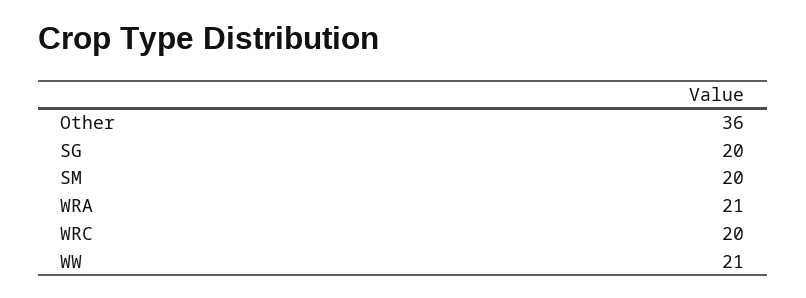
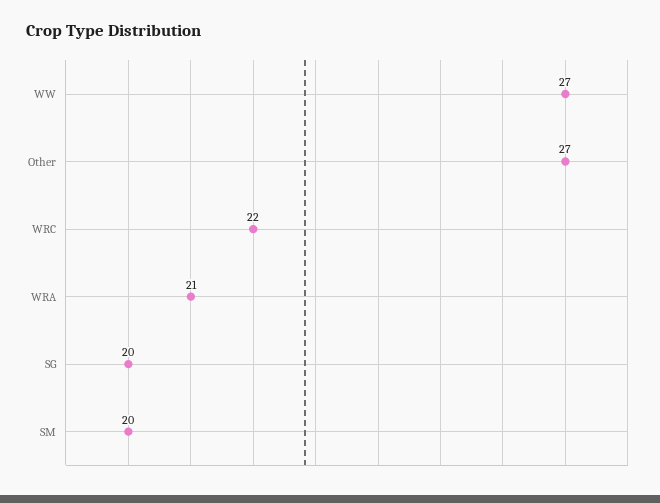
  {
-   "Other": 36,
+   "Other": 27,
    "SG": 20,
    "SM": 20,
    "WRA": 21,
-   "WRC": 20,
+   "WRC": 22,
-   "WW": 21
+   "WW": 27
  }

